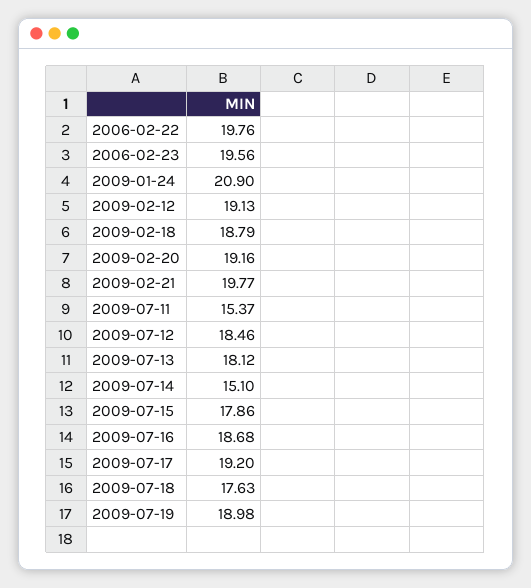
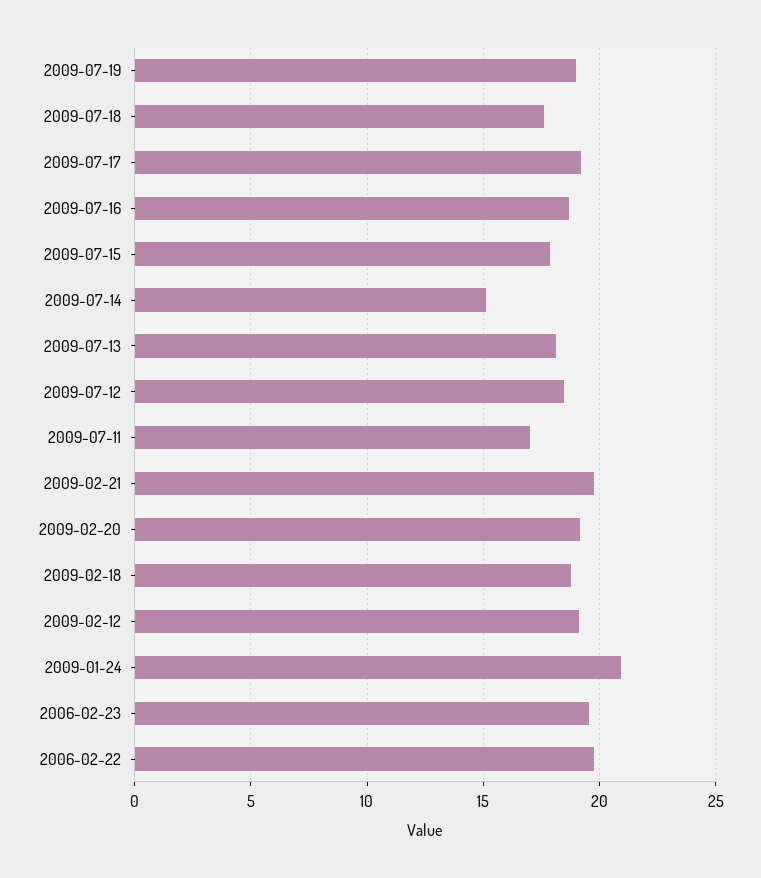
  {
    "2006-02-22": 19.76,
    "2006-02-23": 19.56,
    "2009-01-24": 20.9,
    "2009-02-12": 19.13,
    "2009-02-18": 18.79,
    "2009-02-20": 19.16,
    "2009-02-21": 19.77,
-   "2009-07-11": 15.37,
+   "2009-07-11": 17,
    "2009-07-12": 18.46,
    "2009-07-13": 18.12,
    "2009-07-14": 15.1,
    "2009-07-15": 17.86,
    "2009-07-16": 18.68,
    "2009-07-17": 19.2,
    "2009-07-18": 17.63,
    "2009-07-19": 18.98
  }

